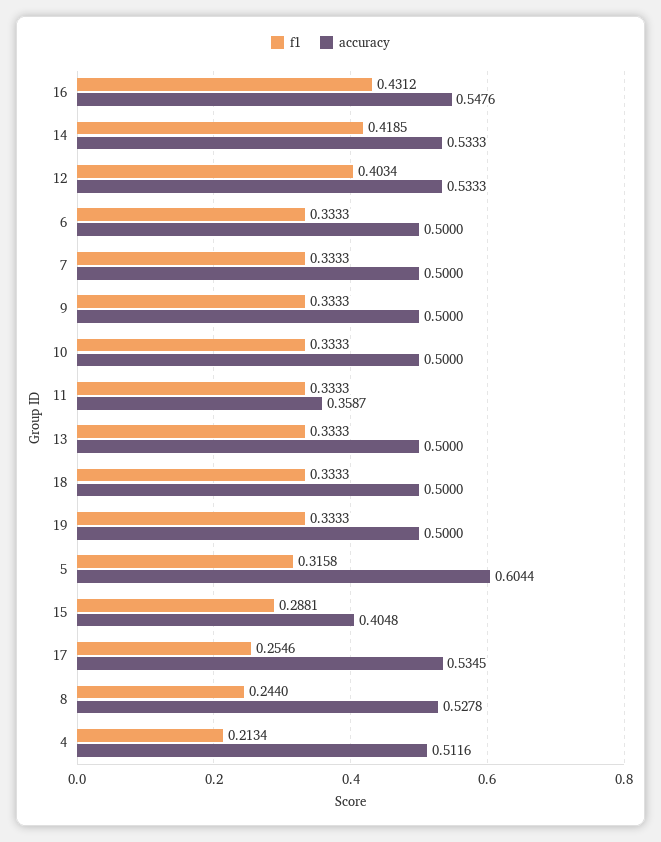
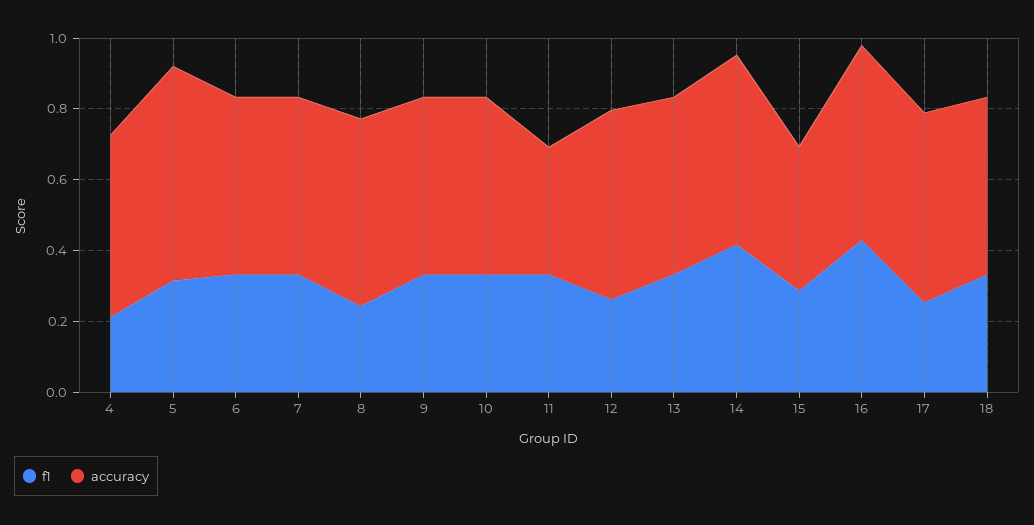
  {
    "f1": {
      "16": 0.4312,
      "14": 0.4185,
-     "12": 0.4034,
+     "12": 0.25,
      "6": 0.3333,
      "7": 0.3333,
      "9": 0.3333,
      "10": 0.3333,
      "11": 0.3333,
      "13": 0.3333,
      "18": 0.3333,
-     "19": 0.3333,
      "5": 0.3158,
      "15": 0.2881,
      "17": 0.2546,
      "8": 0.244,
      "4": 0.2134
    },
    "accuracy": {
      "16": 0.5476,
      "14": 0.5333,
      "12": 0.5333,
      "6": 0.5,
      "7": 0.5,
      "9": 0.5,
      "10": 0.5,
      "11": 0.3587,
      "13": 0.5,
      "18": 0.5,
-     "19": 0.5,
      "5": 0.6044,
      "15": 0.4048,
      "17": 0.5345,
      "8": 0.5278,
      "4": 0.5116
    }
  }

